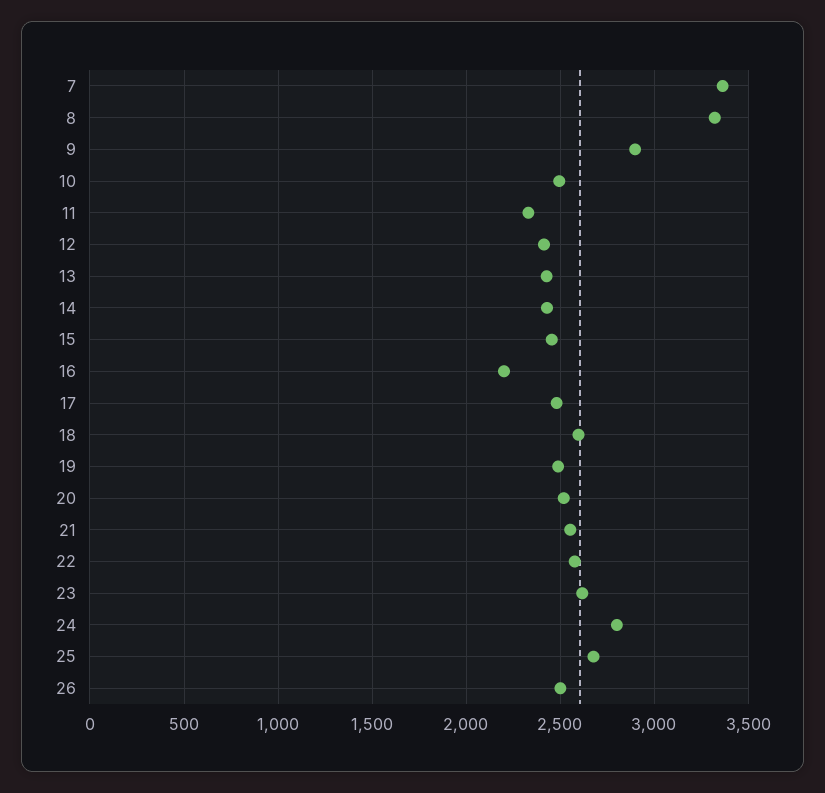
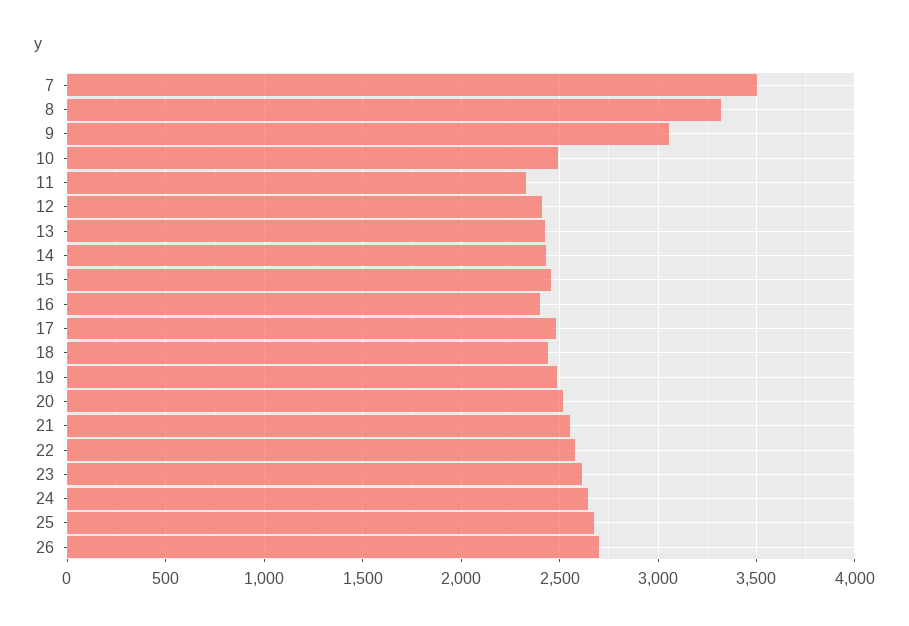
  {
-   "7": 3350,
+   "7": 3500,
    "8": 3300,
-   "9": 2900,
+   "9": 3050,
    "10": 2500,
    "11": 2350,
    "12": 2400,
    "13": 2450,
    "14": 2450,
    "15": 2450,
-   "16": 2200,
+   "16": 2400,
    "17": 2500,
-   "18": 2600,
+   "18": 2450,
    "19": 2500,
    "20": 2500,
    "21": 2550,
    "22": 2600,
    "23": 2600,
-   "24": 2800,
+   "24": 2650,
    "25": 2700,
-   "26": 2500
+   "26": 2700
  }

